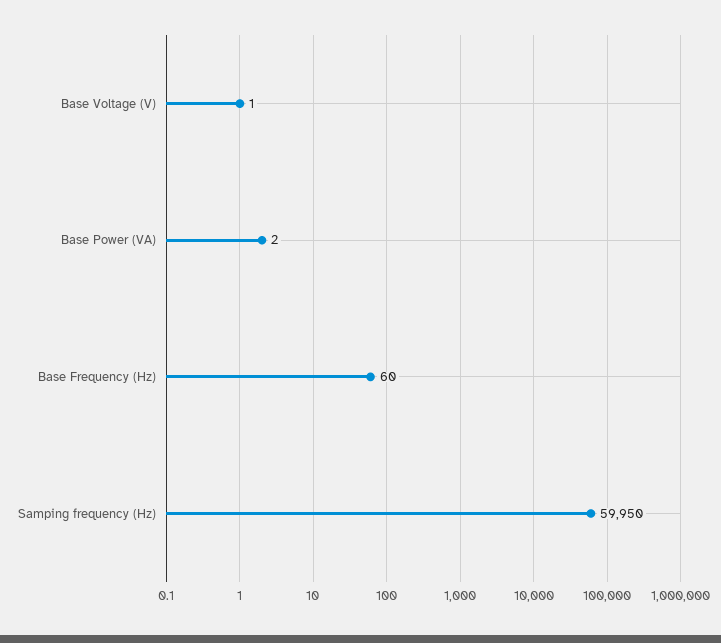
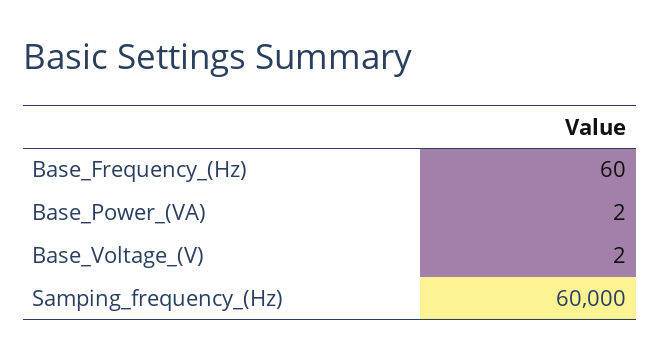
  {
-   "Base Voltage (V)": 1,
+   "Base Voltage (V)": 2,
    "Base Power (VA)": 2,
    "Base Frequency (Hz)": 60,
-   "Samping frequency (Hz)": 59950
+   "Samping frequency (Hz)": 60000
  }

